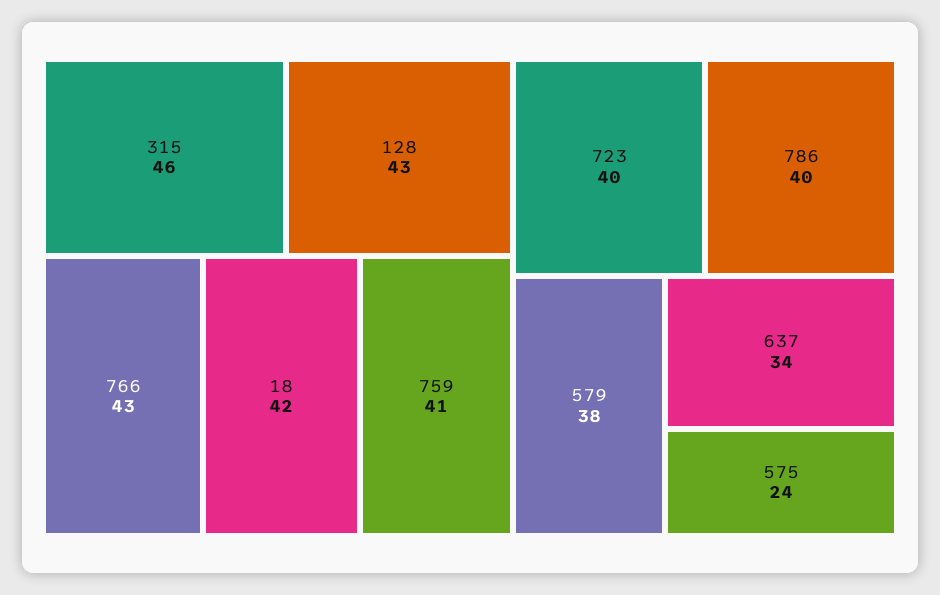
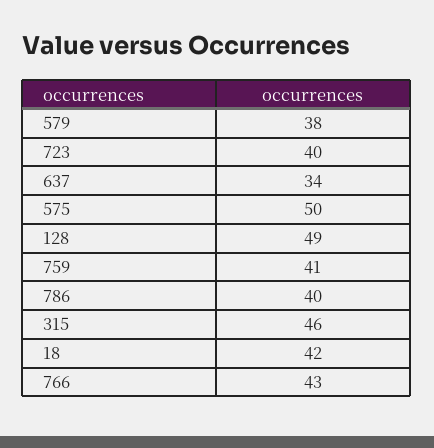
  {
    "315": 46,
-   "128": 43,
+   "128": 49,
    "766": 43,
    "18": 42,
    "759": 41,
    "723": 40,
    "786": 40,
    "579": 38,
    "637": 34,
-   "575": 24
+   "575": 50
  }

